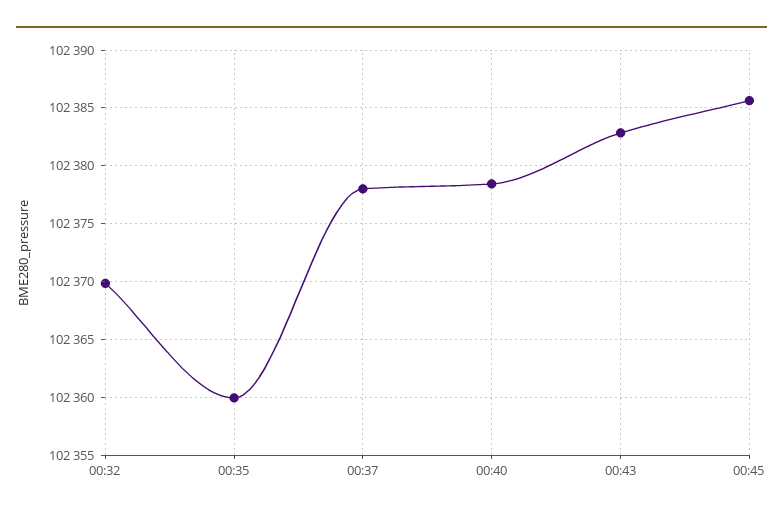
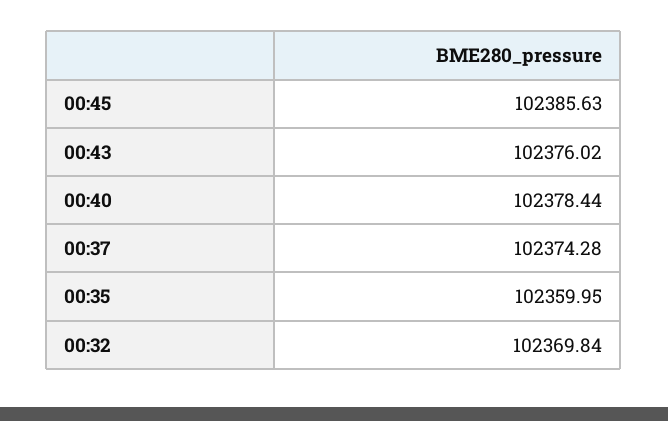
  {
    "00:32": 102369.84,
    "00:35": 102359.95,
-   "00:37": 102378,
+   "00:37": 102374.28,
    "00:40": 102378.44,
-   "00:43": 102383,
+   "00:43": 102376.02,
    "00:45": 102385.63
  }

